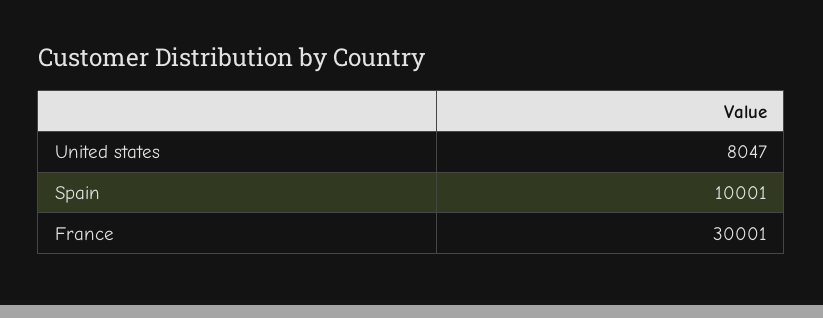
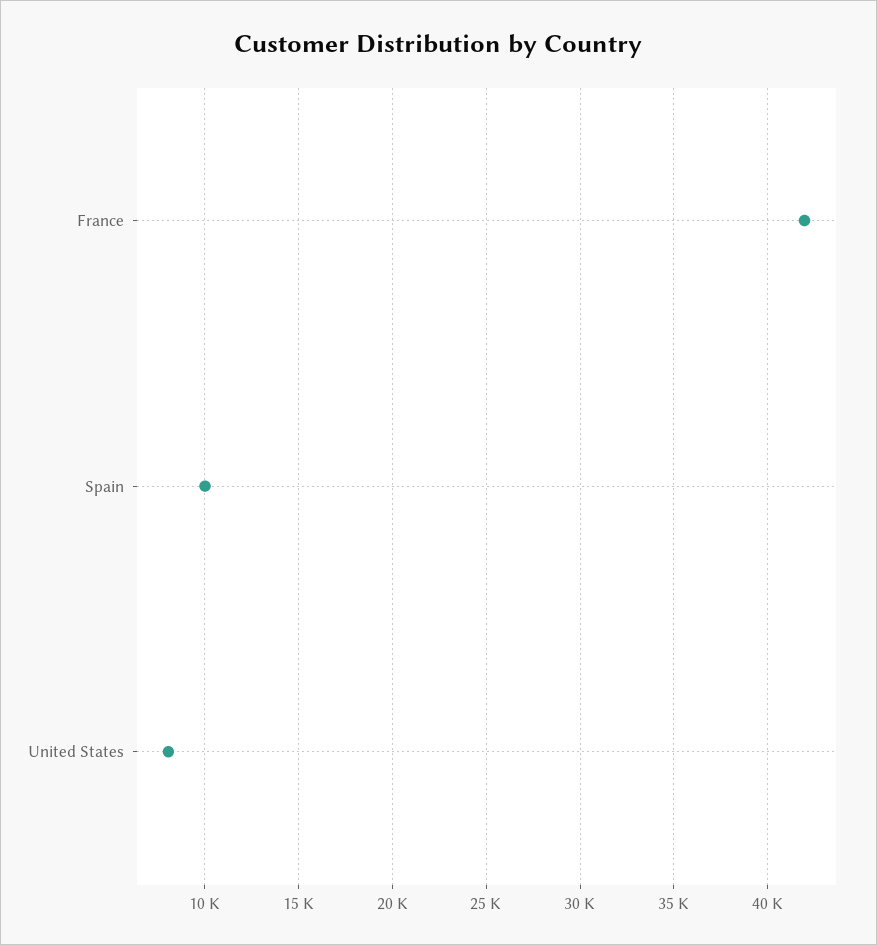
  {
    "United states": 8047,
    "Spain": 10001,
-   "France": 30001
+   "France": 42000
  }

